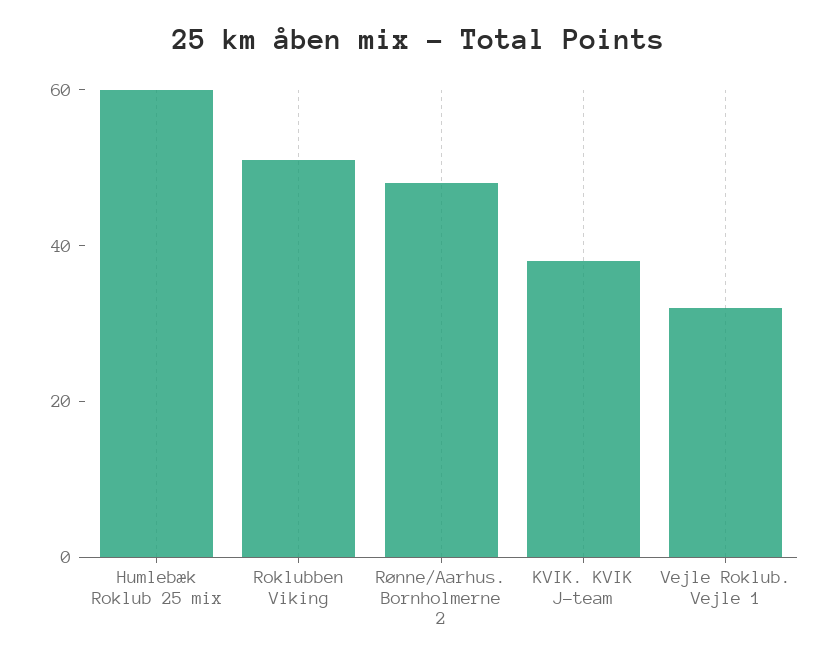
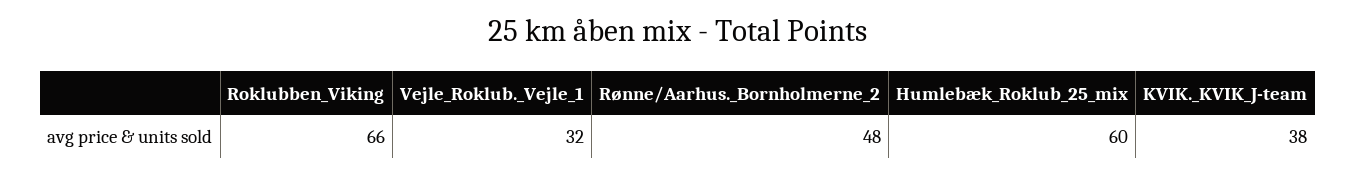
  {
    "Humlebæk Roklub 25 mix": 60,
-   "Roklubben Viking": 50,
+   "Roklubben Viking": 66,
    "Rønne/Aarhus. Bornholmerne 2": 48,
    "KVIK. KVIK J-team": 38,
    "Vejle Roklub. Vejle 1": 32
  }

